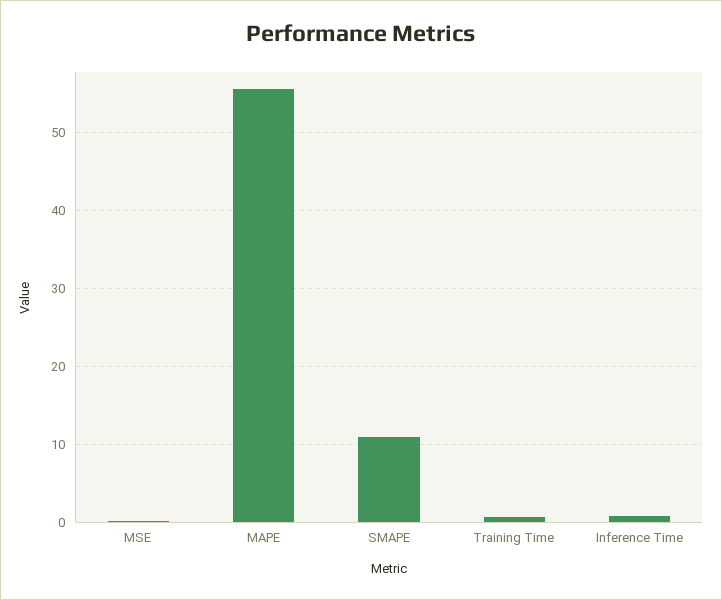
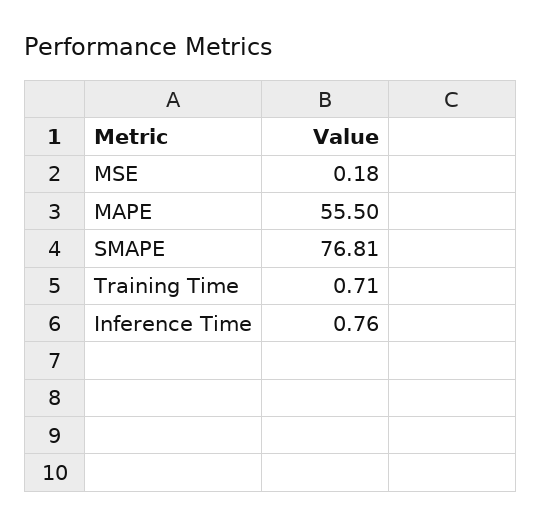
  {
    "MSE": 0.18,
    "MAPE": 55.5,
-   "SMAPE": 11,
+   "SMAPE": 76.81,
    "Training Time": 0.71,
    "Inference Time": 0.76
  }

